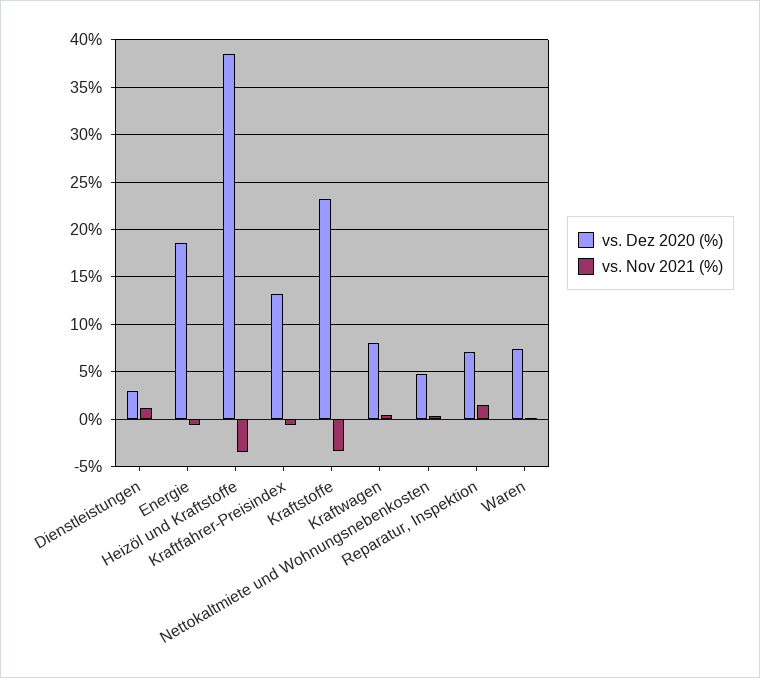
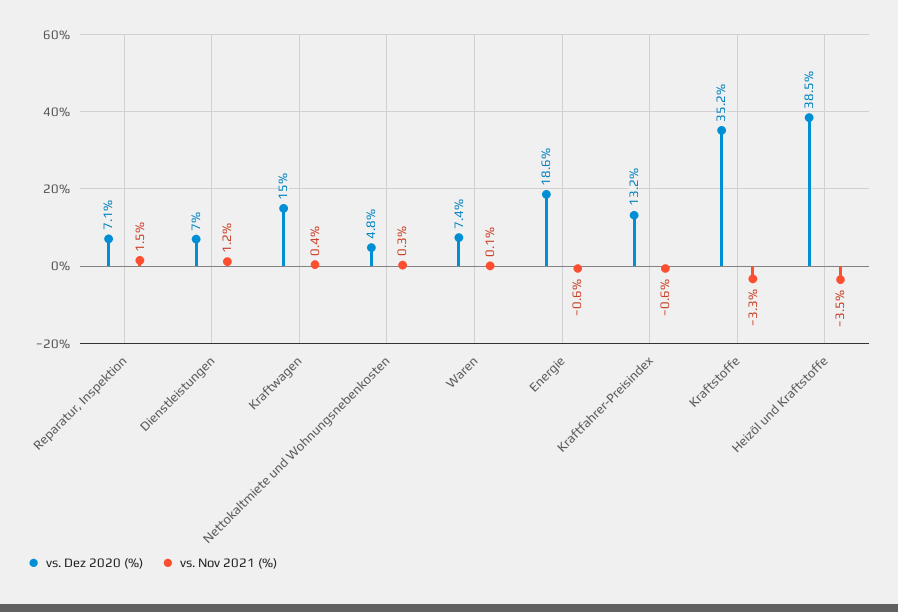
  {
    "vs. Dez 2020 (%)": {
-     "Dienstleistungen": 3,
+     "Dienstleistungen": 7,
      "Energie": 18.6,
      "Heizöl und Kraftstoffe": 38.5,
      "Kraftfahrer-Preisindex": 13.2,
-     "Kraftstoffe": 23,
+     "Kraftstoffe": 35.2,
-     "Kraftwagen": 8,
+     "Kraftwagen": 15,
      "Nettokaltmiete und Wohnungsnebenkosten": 4.8,
      "Reparatur, Inspektion": 7.1,
      "Waren": 7.4
    },
    "vs. Nov 2021 (%)": {
      "Dienstleistungen": 1.2,
      "Energie": -0.6,
      "Heizöl und Kraftstoffe": -3.5,
      "Kraftfahrer-Preisindex": -0.6,
      "Kraftstoffe": -3.3,
      "Kraftwagen": 0.4,
      "Nettokaltmiete und Wohnungsnebenkosten": 0.3,
      "Reparatur, Inspektion": 1.5,
      "Waren": 0.1
    }
  }

